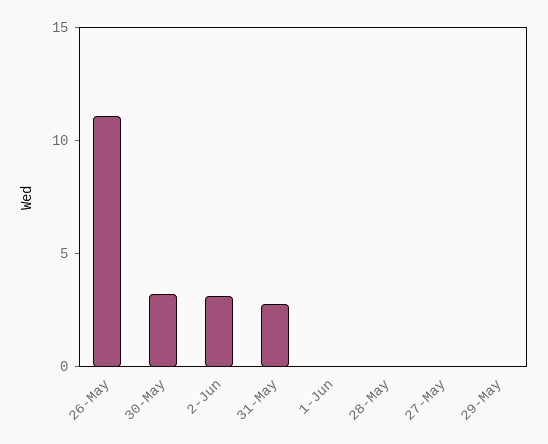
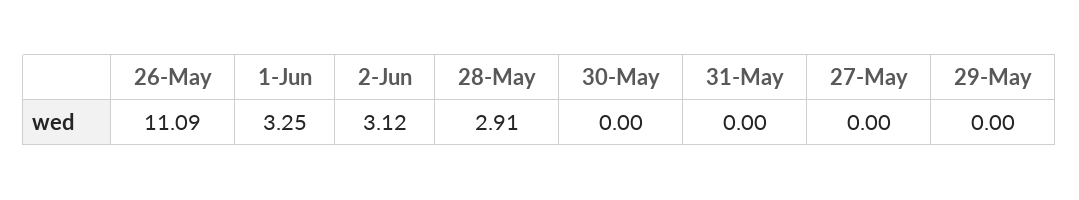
  {
    "26-May": 11.09,
-   "30-May": 3,
+   "30-May": 0,
    "2-Jun": 3.12,
-   "31-May": 3,
+   "31-May": 0,
-   "1-Jun": 0,
+   "1-Jun": 3.25,
-   "28-May": 0,
+   "28-May": 2.91,
    "27-May": 0,
    "29-May": 0
  }

